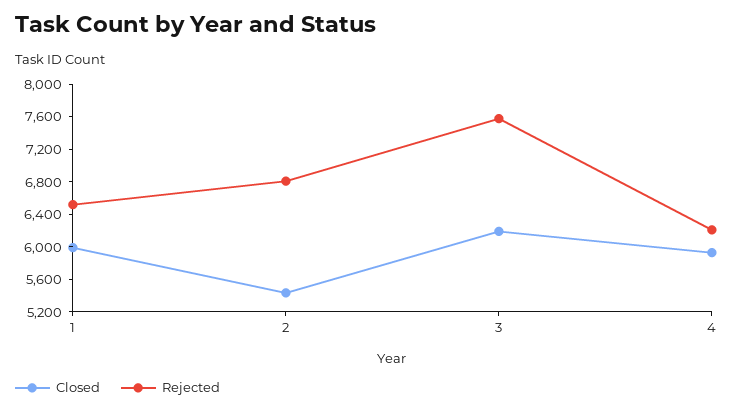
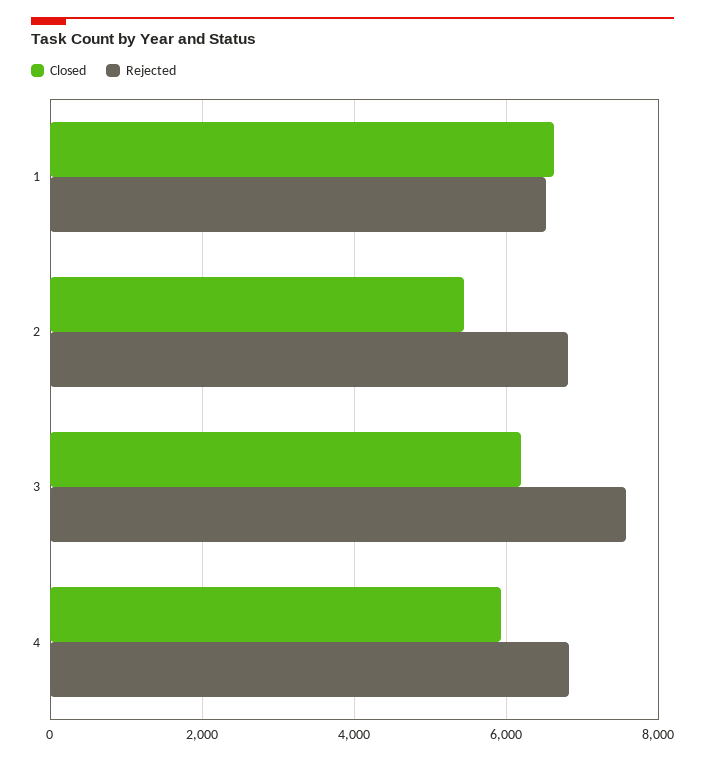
  {
    "Closed": {
-     "1": 6000,
+     "1": 6600,
      "2": 5400,
      "3": 6200,
      "4": 5900
    },
    "Rejected": {
      "1": 6500,
      "2": 6800,
      "3": 7600,
-     "4": 6200
+     "4": 6800
    }
  }

